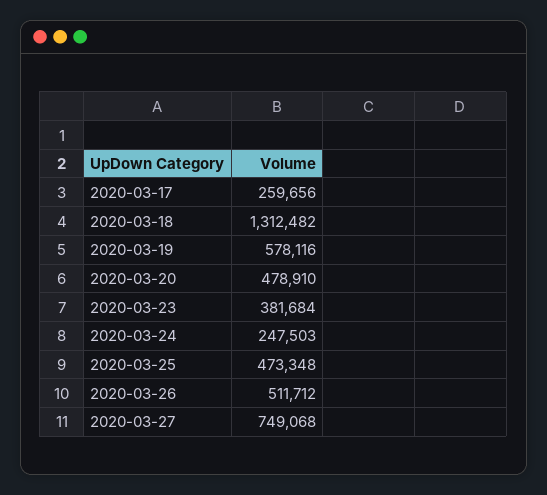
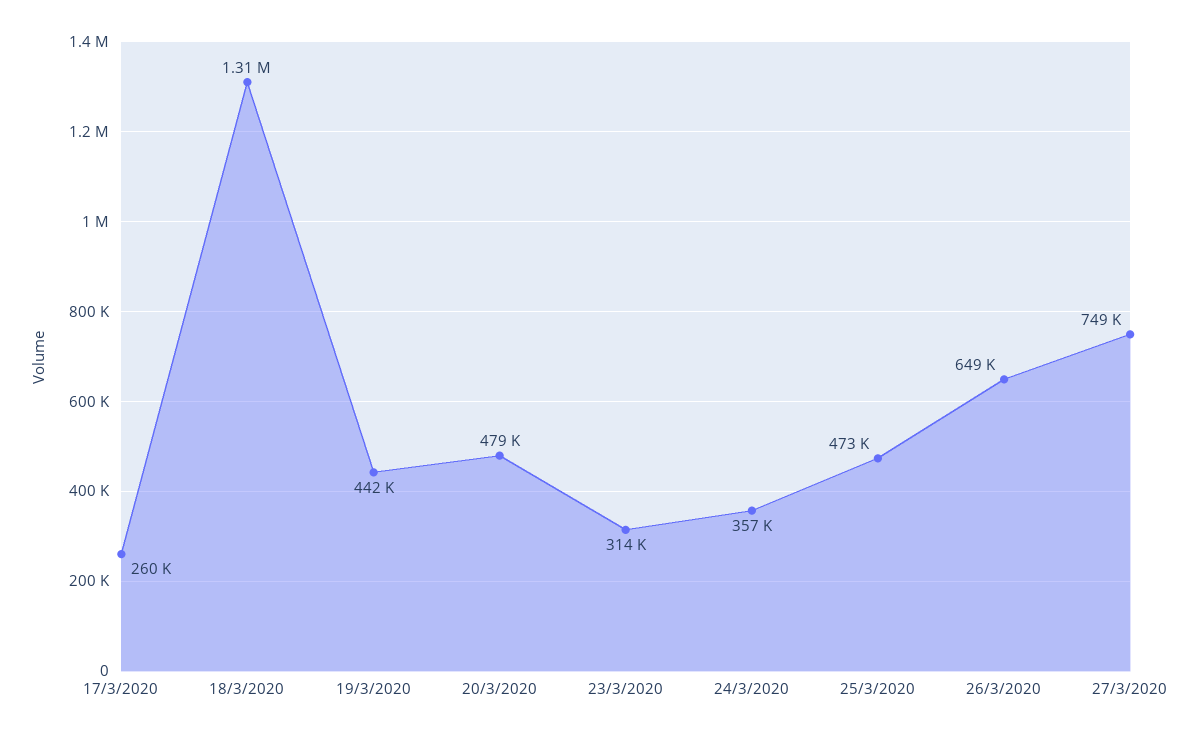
  {
    "2020-03-17": 259656,
    "2020-03-18": 1312482,
-   "2020-03-19": 578116,
+   "2020-03-19": 442000,
    "2020-03-20": 478910,
-   "2020-03-23": 381684,
+   "2020-03-23": 314000,
-   "2020-03-24": 247503,
+   "2020-03-24": 357000,
    "2020-03-25": 473348,
-   "2020-03-26": 511712,
+   "2020-03-26": 649000,
    "2020-03-27": 749068
  }

